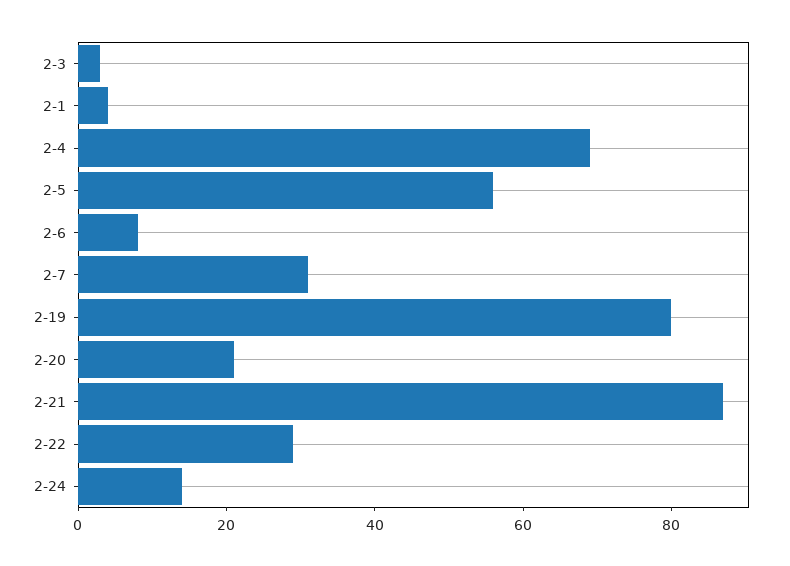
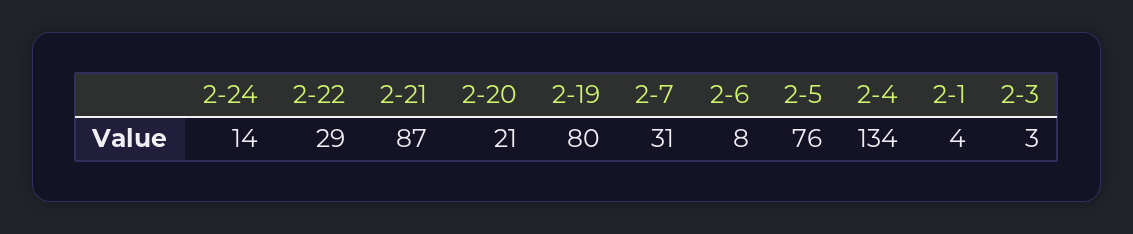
  {
    "2-3": 3,
    "2-1": 4,
-   "2-4": 70,
+   "2-4": 134,
-   "2-5": 55,
+   "2-5": 76,
    "2-6": 8,
    "2-7": 31,
    "2-19": 80,
    "2-20": 21,
    "2-21": 87,
    "2-22": 29,
    "2-24": 14
  }

